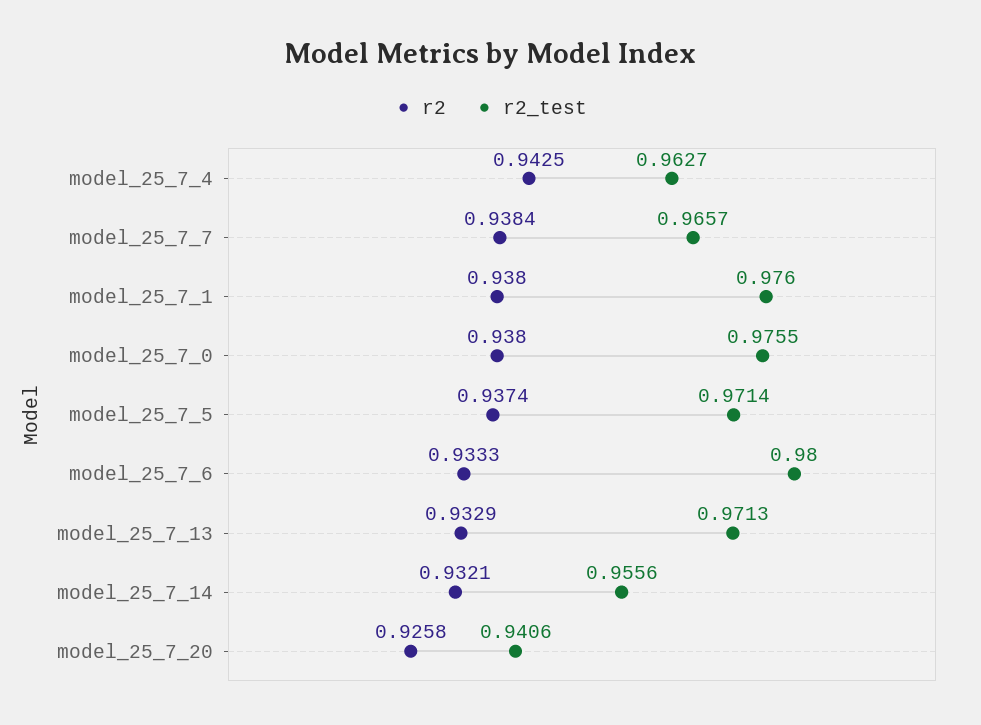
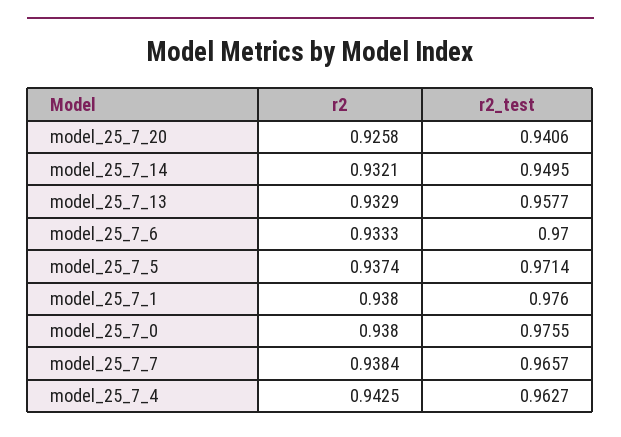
  {
    "r2": {
      "model_25_7_4": 0.9425,
      "model_25_7_7": 0.9384,
      "model_25_7_1": 0.938,
      "model_25_7_0": 0.938,
      "model_25_7_5": 0.9374,
      "model_25_7_6": 0.9333,
      "model_25_7_13": 0.9329,
      "model_25_7_14": 0.9321,
      "model_25_7_20": 0.9258
    },
    "r2_test": {
      "model_25_7_4": 0.9627,
      "model_25_7_7": 0.9657,
      "model_25_7_1": 0.976,
      "model_25_7_0": 0.9755,
      "model_25_7_5": 0.9714,
-     "model_25_7_6": 0.98,
+     "model_25_7_6": 0.97,
-     "model_25_7_13": 0.9713,
+     "model_25_7_13": 0.9577,
-     "model_25_7_14": 0.9556,
+     "model_25_7_14": 0.9495,
      "model_25_7_20": 0.9406
    }
  }

